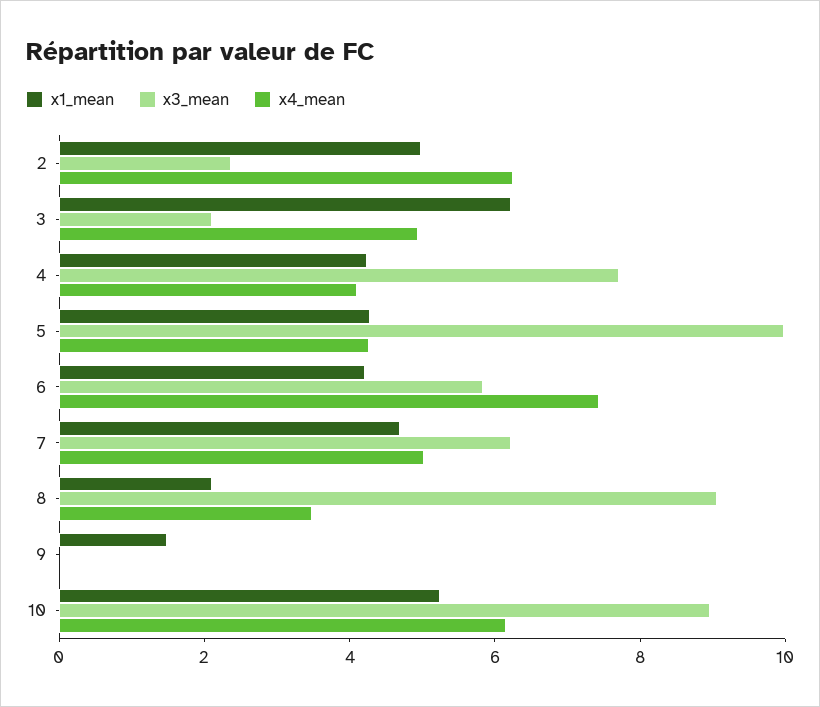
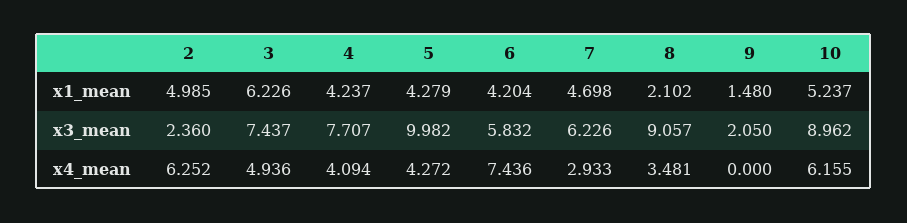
  {
    "x1_mean": {
      "2": 4.985,
      "3": 6.226,
      "4": 4.237,
      "5": 4.279,
      "6": 4.204,
      "7": 4.698,
      "8": 2.102,
      "9": 1.48,
      "10": 5.237
    },
    "x3_mean": {
      "2": 2.36,
-     "3": 2,
+     "3": 7.437,
      "4": 7.707,
      "5": 9.982,
      "6": 5.832,
      "7": 6.226,
      "8": 9.057,
-     "9": 0,
+     "9": 2.05,
      "10": 8.962
    },
    "x4_mean": {
      "2": 6.252,
      "3": 4.936,
      "4": 4.094,
      "5": 4.272,
      "6": 7.436,
-     "7": 5,
+     "7": 2.933,
      "8": 3.481,
      "9": 0,
      "10": 6.155
    }
  }

